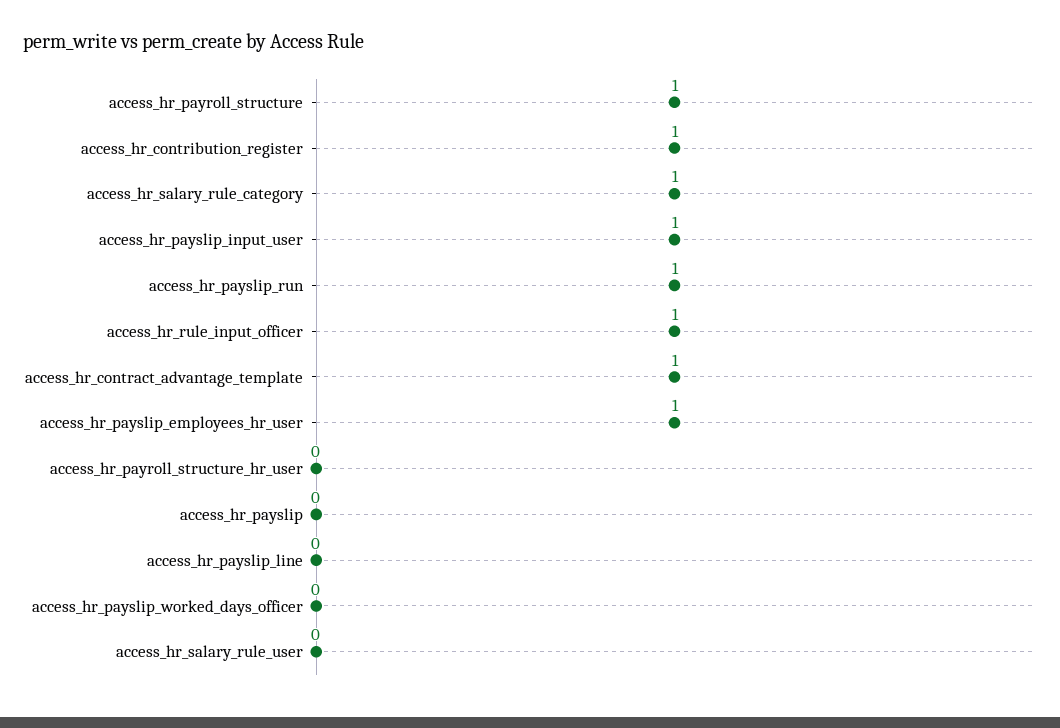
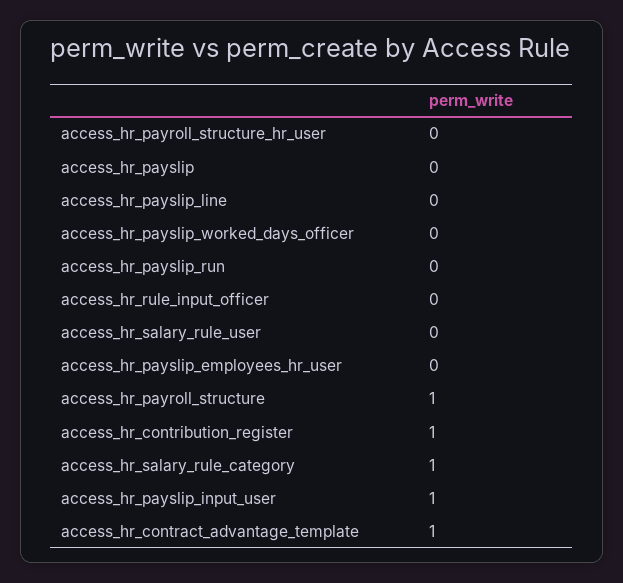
  {
    "access_hr_payroll_structure": 1,
    "access_hr_contribution_register": 1,
    "access_hr_salary_rule_category": 1,
    "access_hr_payslip_input_user": 1,
-   "access_hr_payslip_run": 1,
+   "access_hr_payslip_run": 0,
-   "access_hr_rule_input_officer": 1,
+   "access_hr_rule_input_officer": 0,
    "access_hr_contract_advantage_template": 1,
-   "access_hr_payslip_employees_hr_user": 1,
+   "access_hr_payslip_employees_hr_user": 0,
    "access_hr_payroll_structure_hr_user": 0,
    "access_hr_payslip": 0,
    "access_hr_payslip_line": 0,
    "access_hr_payslip_worked_days_officer": 0,
    "access_hr_salary_rule_user": 0
  }

